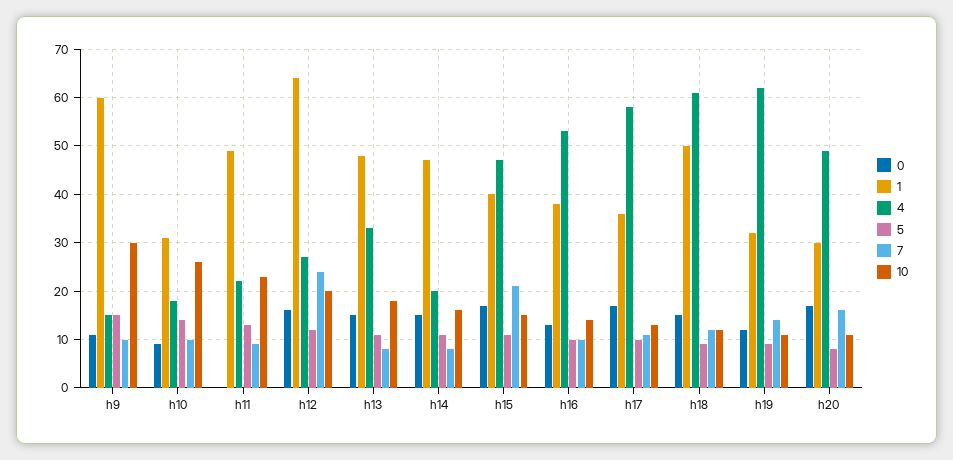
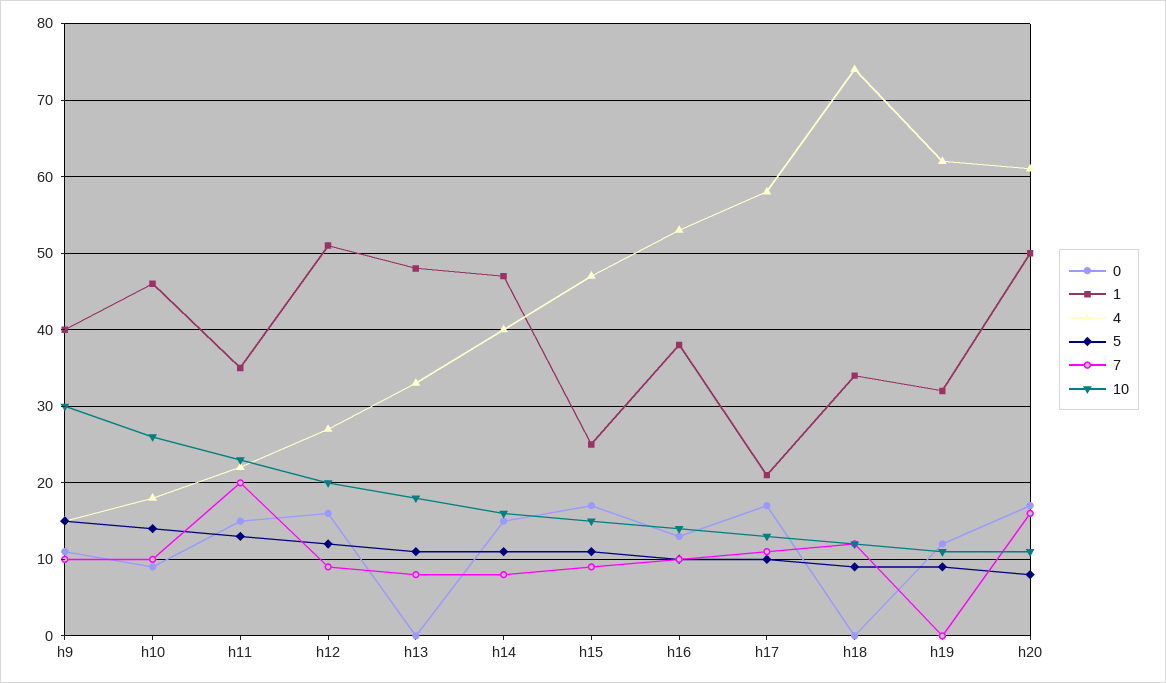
  {
    "0": {
      "h9": 11,
      "h10": 9,
-     "h11": 0,
+     "h11": 15,
      "h12": 16,
-     "h13": 15,
+     "h13": 0,
      "h14": 15,
      "h15": 17,
      "h16": 13,
      "h17": 17,
-     "h18": 15,
+     "h18": 0,
      "h19": 12,
      "h20": 17
    },
    "1": {
-     "h9": 60,
+     "h9": 40,
-     "h10": 30,
+     "h10": 46,
-     "h11": 50,
+     "h11": 35,
-     "h12": 65,
+     "h12": 51,
      "h13": 48,
      "h14": 47,
-     "h15": 40,
+     "h15": 25,
      "h16": 38,
-     "h17": 35,
+     "h17": 21,
-     "h18": 50,
+     "h18": 34,
      "h19": 32,
-     "h20": 30
+     "h20": 50
    },
    "4": {
      "h9": 15,
      "h10": 18,
      "h11": 22,
      "h12": 27,
      "h13": 33,
-     "h14": 20,
+     "h14": 40,
      "h15": 47,
      "h16": 53,
      "h17": 58,
-     "h18": 60,
+     "h18": 74,
      "h19": 62,
-     "h20": 50
+     "h20": 61
    },
    "5": {
      "h9": 15,
      "h10": 14,
      "h11": 13,
      "h12": 12,
      "h13": 11,
      "h14": 11,
      "h15": 11,
      "h16": 10,
      "h17": 10,
      "h18": 9,
      "h19": 9,
      "h20": 8
    },
    "7": {
      "h9": 10,
      "h10": 10,
-     "h11": 10,
+     "h11": 20,
-     "h12": 25,
+     "h12": 9,
      "h13": 8,
      "h14": 8,
-     "h15": 20,
+     "h15": 9,
      "h16": 10,
      "h17": 11,
      "h18": 12,
-     "h19": 15,
+     "h19": 0,
      "h20": 16
    },
    "10": {
      "h9": 30,
      "h10": 26,
      "h11": 23,
      "h12": 20,
      "h13": 18,
      "h14": 16,
      "h15": 15,
      "h16": 14,
      "h17": 13,
      "h18": 12,
      "h19": 11,
      "h20": 11
    }
  }

